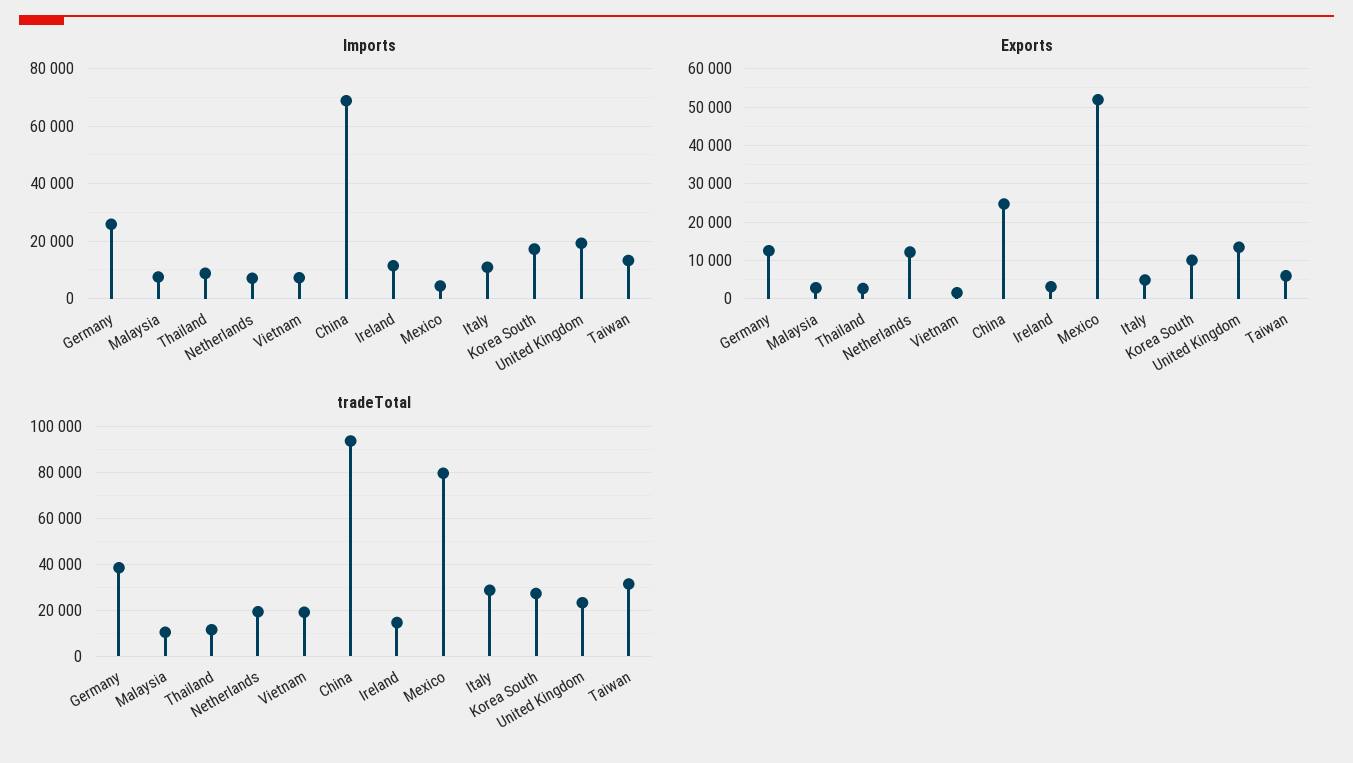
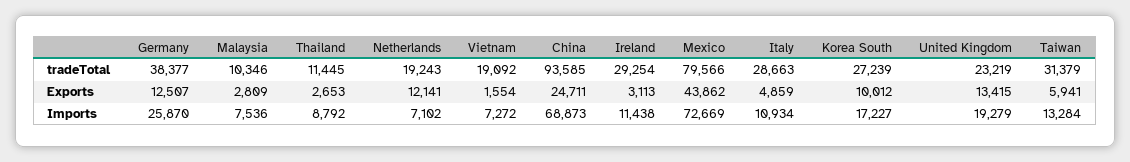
  {
    "Imports": {
      "Germany": 25870,
      "Malaysia": 7536,
      "Thailand": 8792,
      "Netherlands": 7102,
      "Vietnam": 7272,
      "China": 68873,
      "Ireland": 11438,
-     "Mexico": 5000,
+     "Mexico": 72669,
      "Italy": 10934,
      "Korea South": 17227,
      "United Kingdom": 19279,
      "Taiwan": 13284
    },
    "Exports": {
      "Germany": 12507,
      "Malaysia": 2809,
      "Thailand": 2653,
      "Netherlands": 12141,
      "Vietnam": 1554,
      "China": 24711,
      "Ireland": 3113,
-     "Mexico": 52000,
+     "Mexico": 43862,
      "Italy": 4859,
      "Korea South": 10012,
      "United Kingdom": 13415,
      "Taiwan": 5941
    },
    "tradeTotal": {
      "Germany": 38377,
      "Malaysia": 10346,
      "Thailand": 11445,
      "Netherlands": 19243,
      "Vietnam": 19092,
      "China": 93585,
-     "Ireland": 15000,
+     "Ireland": 29254,
      "Mexico": 79566,
      "Italy": 28663,
      "Korea South": 27239,
      "United Kingdom": 23219,
      "Taiwan": 31379
    }
  }

